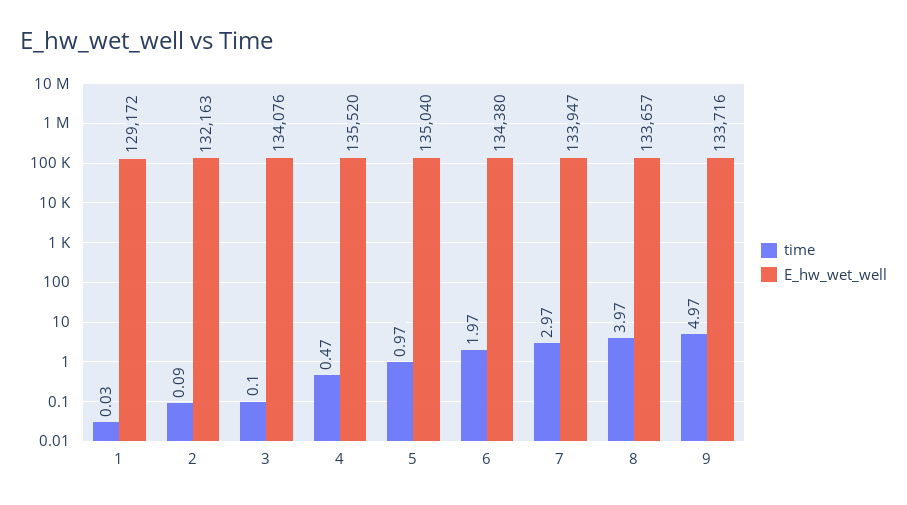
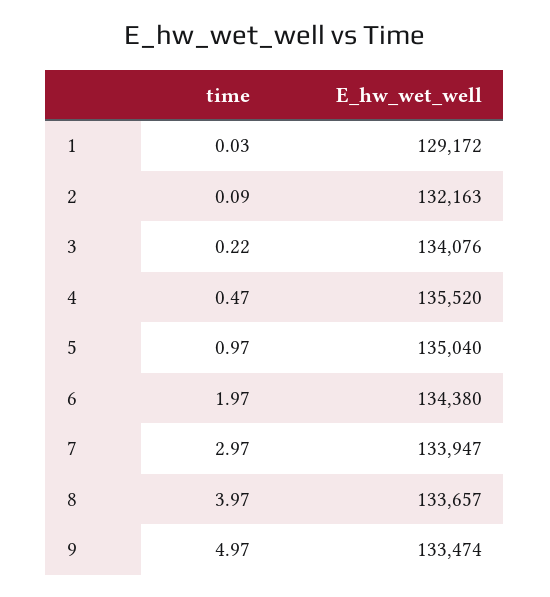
  {
    "time": {
      "1": 0.03,
      "2": 0.09,
-     "3": 0.1,
+     "3": 0.22,
      "4": 0.47,
      "5": 0.97,
      "6": 1.97,
      "7": 2.97,
      "8": 3.97,
      "9": 4.97
    },
    "E_hw_wet_well": {
      "1": 129172,
      "2": 132163,
      "3": 134076,
      "4": 135520,
      "5": 135040,
      "6": 134380,
      "7": 133947,
      "8": 133657,
-     "9": 133716
+     "9": 133474
    }
  }

